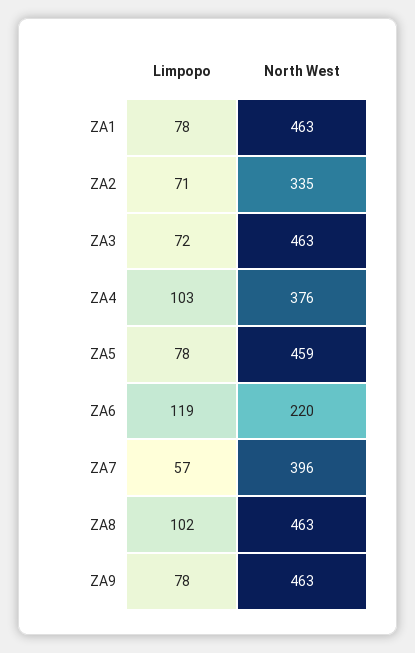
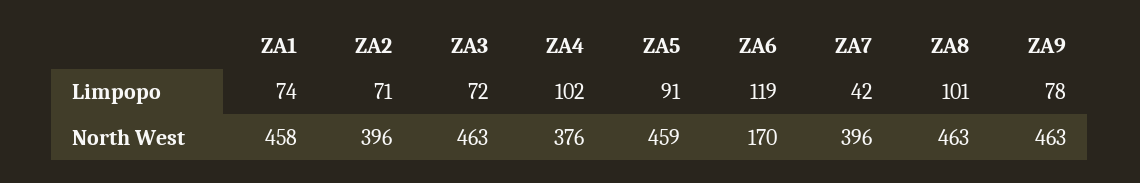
  {
    "Limpopo": {
-     "ZA1": 78,
+     "ZA1": 74,
      "ZA2": 71,
      "ZA3": 72,
-     "ZA4": 103,
+     "ZA4": 102,
-     "ZA5": 78,
+     "ZA5": 91,
      "ZA6": 119,
-     "ZA7": 57,
+     "ZA7": 42,
-     "ZA8": 102,
+     "ZA8": 101,
      "ZA9": 78
    },
    "North West": {
-     "ZA1": 463,
+     "ZA1": 458,
-     "ZA2": 335,
+     "ZA2": 396,
      "ZA3": 463,
      "ZA4": 376,
      "ZA5": 459,
-     "ZA6": 220,
+     "ZA6": 170,
      "ZA7": 396,
      "ZA8": 463,
      "ZA9": 463
    }
  }

